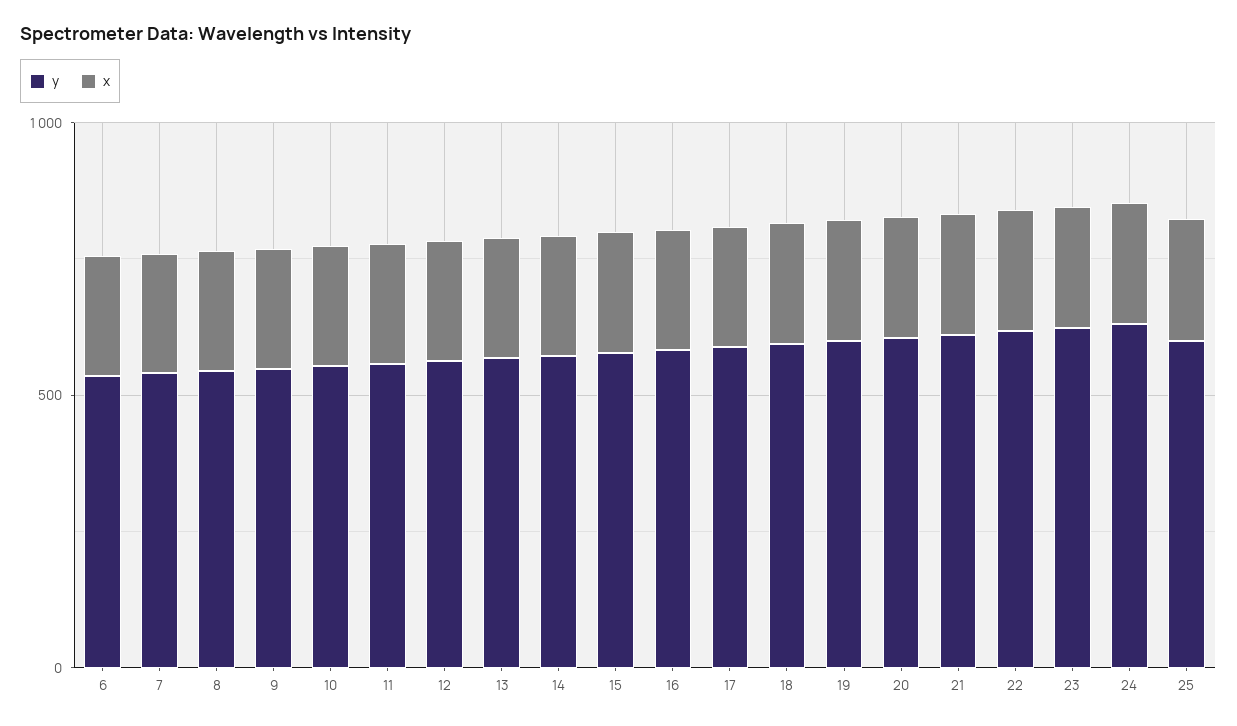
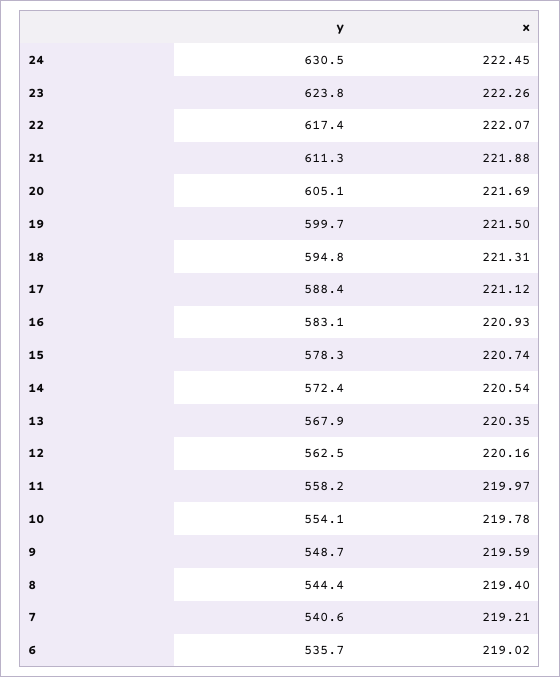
  {
    "y": {
      "6": 535.7,
      "7": 540.6,
      "8": 544.4,
      "9": 548.7,
      "10": 554.1,
      "11": 558.2,
      "12": 562.5,
      "13": 567.9,
      "14": 572.4,
      "15": 578.3,
      "16": 583.1,
      "17": 588.4,
      "18": 594.8,
      "19": 599.7,
      "20": 605.1,
      "21": 611.3,
      "22": 617.4,
      "23": 623.8,
-     "24": 630.5,
+     "24": 630.5
-     "25": 600
    },
    "x": {
      "6": 219.02,
      "7": 219.21,
      "8": 219.4,
      "9": 219.59,
      "10": 219.78,
      "11": 219.97,
      "12": 220.16,
      "13": 220.35,
      "14": 220.54,
      "15": 220.74,
      "16": 220.93,
      "17": 221.12,
      "18": 221.31,
      "19": 221.5,
      "20": 221.69,
      "21": 221.88,
      "22": 222.07,
      "23": 222.26,
-     "24": 222.45,
+     "24": 222.45
-     "25": 200
    }
  }

